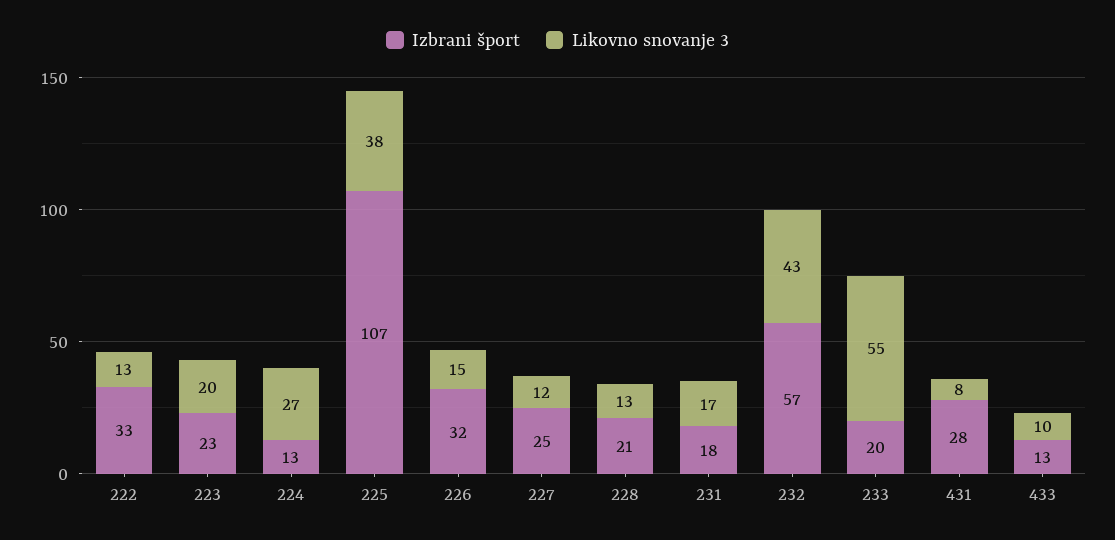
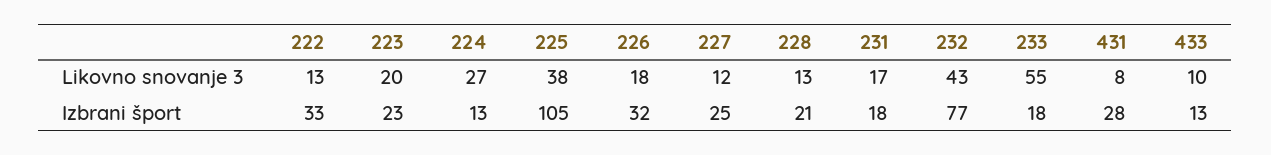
  {
    "Izbrani šport": {
      "222": 33,
      "223": 23,
      "224": 13,
-     "225": 107,
+     "225": 105,
      "226": 32,
      "227": 25,
      "228": 21,
      "231": 18,
-     "232": 57,
+     "232": 77,
-     "233": 20,
+     "233": 18,
      "431": 28,
      "433": 13
    },
    "Likovno snovanje 3": {
      "222": 13,
      "223": 20,
      "224": 27,
      "225": 38,
-     "226": 15,
+     "226": 18,
      "227": 12,
      "228": 13,
      "231": 17,
      "232": 43,
      "233": 55,
      "431": 8,
      "433": 10
    }
  }

